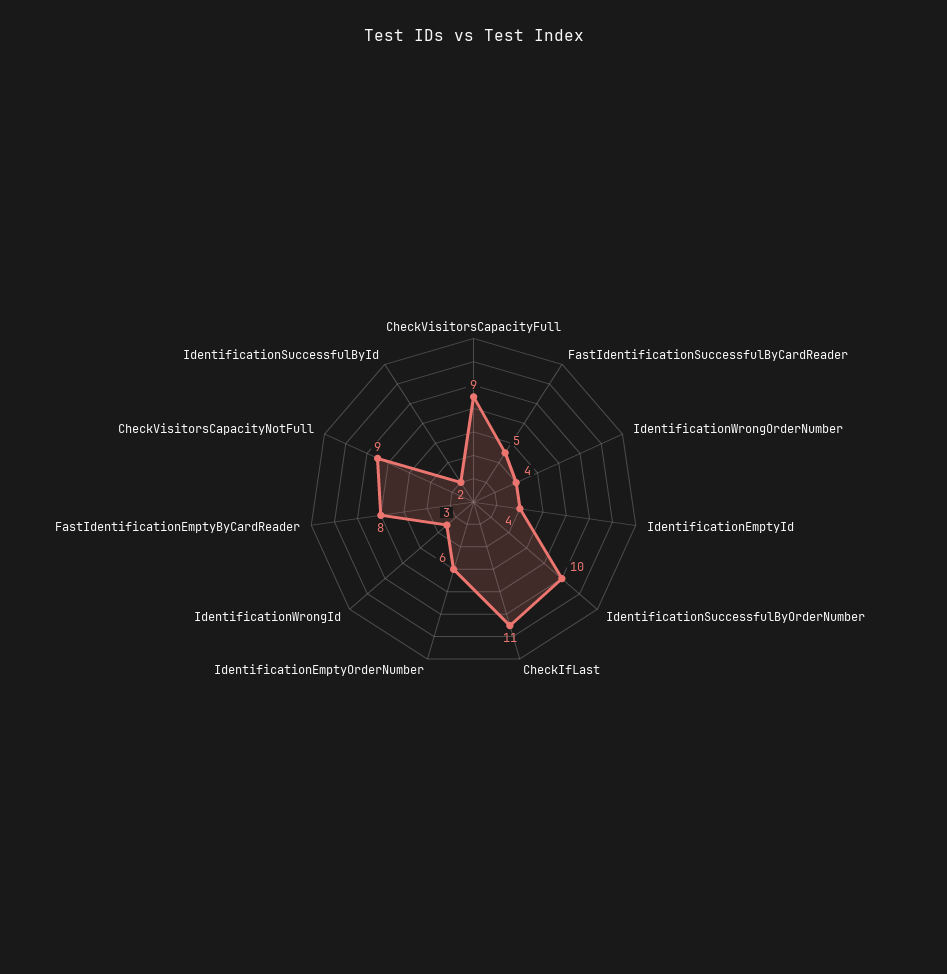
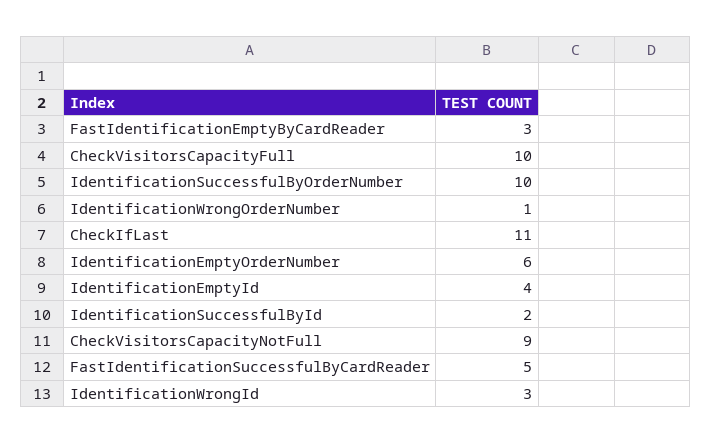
  {
-   "CheckVisitorsCapacityFull": 9,
+   "CheckVisitorsCapacityFull": 10,
    "FastIdentificationSuccessfulByCardReader": 5,
-   "IdentificationWrongOrderNumber": 4,
+   "IdentificationWrongOrderNumber": 1,
    "IdentificationEmptyId": 4,
    "IdentificationSuccessfulByOrderNumber": 10,
    "CheckIfLast": 11,
    "IdentificationEmptyOrderNumber": 6,
    "IdentificationWrongId": 3,
-   "FastIdentificationEmptyByCardReader": 8,
+   "FastIdentificationEmptyByCardReader": 3,
    "CheckVisitorsCapacityNotFull": 9,
    "IdentificationSuccessfulById": 2
  }

